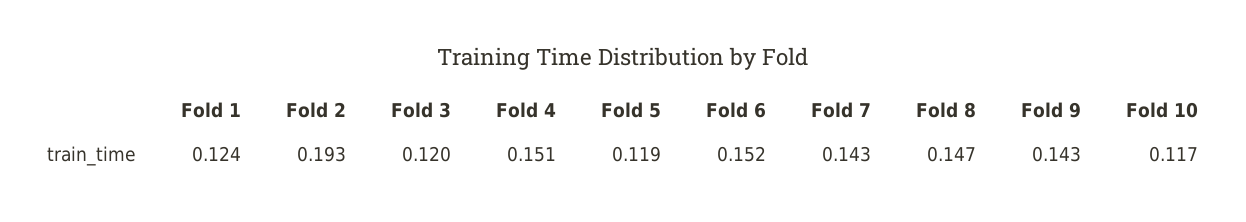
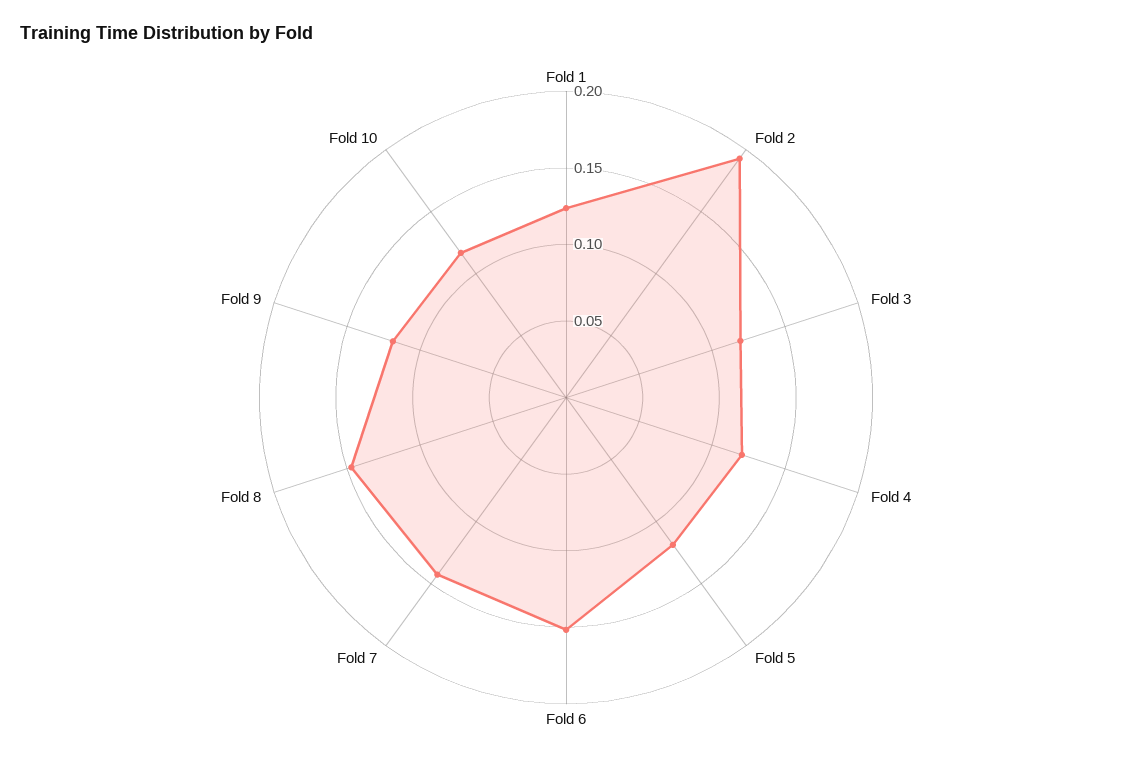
  {
    "Fold 1": 0.124,
    "Fold 2": 0.193,
    "Fold 3": 0.12,
-   "Fold 4": 0.151,
+   "Fold 4": 0.12,
    "Fold 5": 0.119,
    "Fold 6": 0.152,
    "Fold 7": 0.143,
    "Fold 8": 0.147,
-   "Fold 9": 0.143,
+   "Fold 9": 0.12,
    "Fold 10": 0.117
  }

